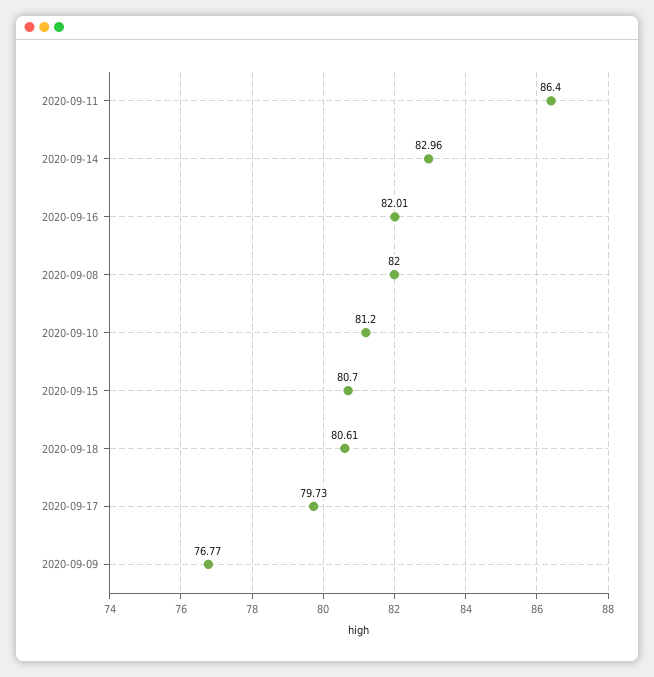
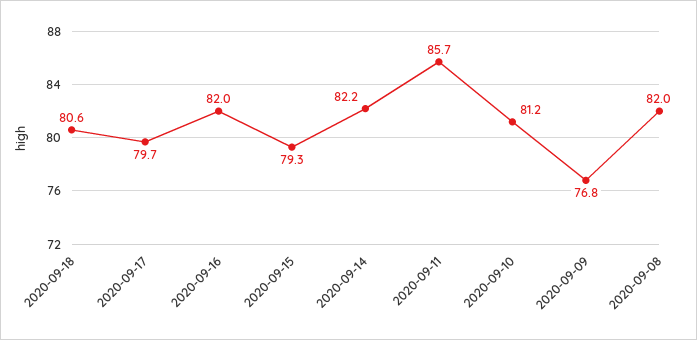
  {
-   "2020-09-11": 86.4,
+   "2020-09-11": 85.7,
-   "2020-09-14": 82.96,
+   "2020-09-14": 82.2,
    "2020-09-16": 82.01,
    "2020-09-08": 82,
    "2020-09-10": 81.2,
-   "2020-09-15": 80.7,
+   "2020-09-15": 79.3,
    "2020-09-18": 80.61,
    "2020-09-17": 79.73,
    "2020-09-09": 76.77
  }

